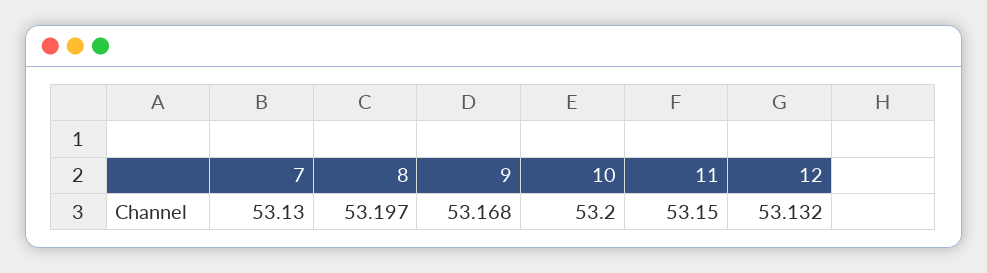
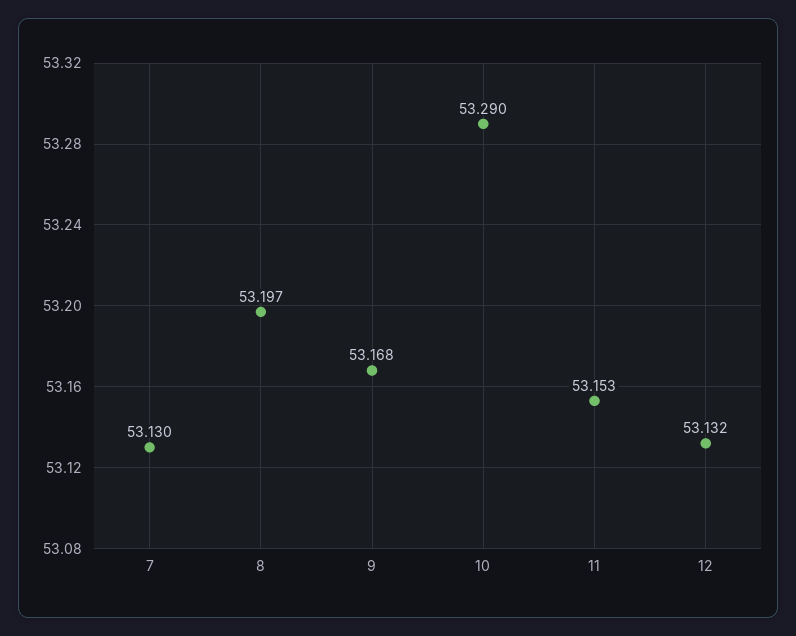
  {
    "7": 53.13,
    "8": 53.197,
    "9": 53.168,
-   "10": 53.2,
+   "10": 53.29,
-   "11": 53.15,
+   "11": 53.153,
    "12": 53.132
  }

